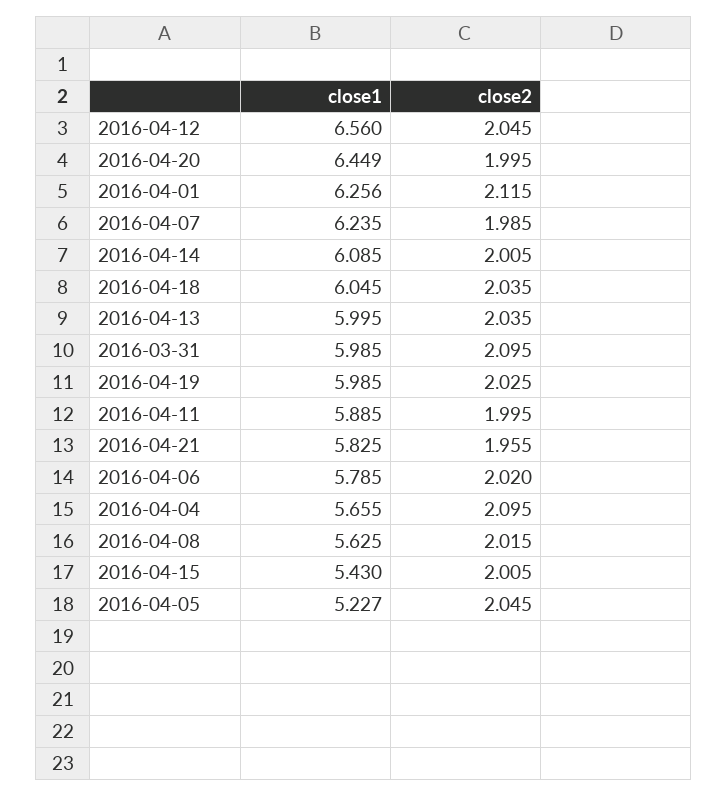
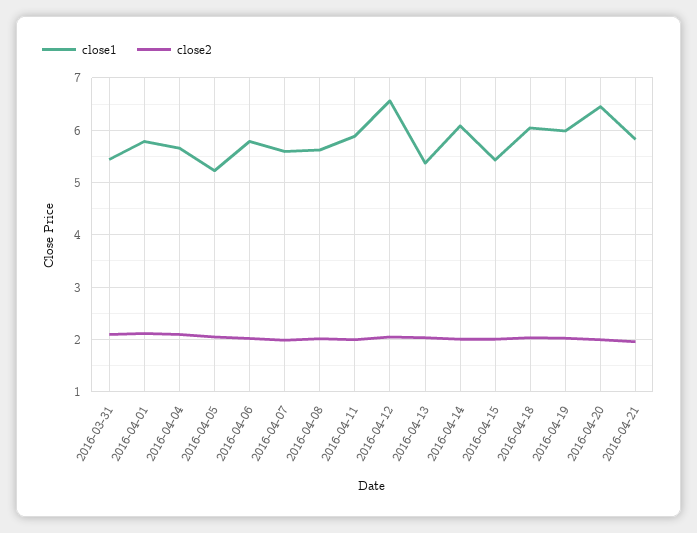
  {
    "close1": {
      "2016-04-12": 6.56,
      "2016-04-20": 6.449,
-     "2016-04-01": 6.256,
+     "2016-04-01": 5.8,
-     "2016-04-07": 6.235,
+     "2016-04-07": 5.6,
      "2016-04-14": 6.085,
      "2016-04-18": 6.045,
-     "2016-04-13": 5.995,
+     "2016-04-13": 5.4,
-     "2016-03-31": 5.985,
+     "2016-03-31": 5.4,
      "2016-04-19": 5.985,
      "2016-04-11": 5.885,
      "2016-04-21": 5.825,
      "2016-04-06": 5.785,
      "2016-04-04": 5.655,
      "2016-04-08": 5.625,
      "2016-04-15": 5.43,
      "2016-04-05": 5.227
    },
    "close2": {
      "2016-04-12": 2.045,
      "2016-04-20": 1.995,
      "2016-04-01": 2.115,
      "2016-04-07": 1.985,
      "2016-04-14": 2.005,
      "2016-04-18": 2.035,
      "2016-04-13": 2.035,
      "2016-03-31": 2.095,
      "2016-04-19": 2.025,
      "2016-04-11": 1.995,
      "2016-04-21": 1.955,
      "2016-04-06": 2.02,
      "2016-04-04": 2.095,
      "2016-04-08": 2.015,
      "2016-04-15": 2.005,
      "2016-04-05": 2.045
    }
  }

